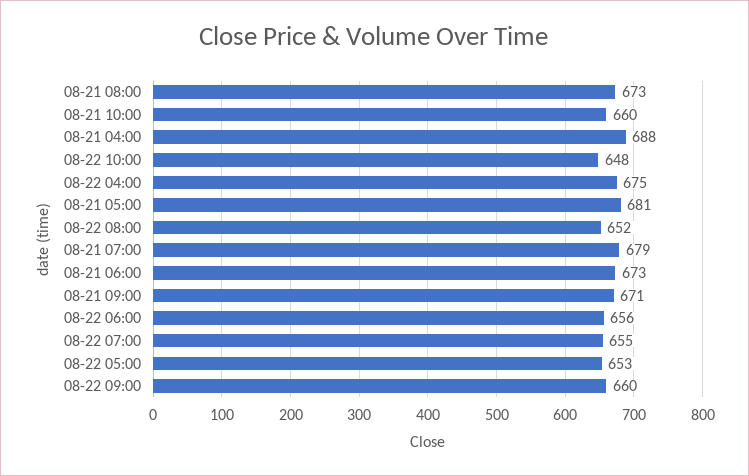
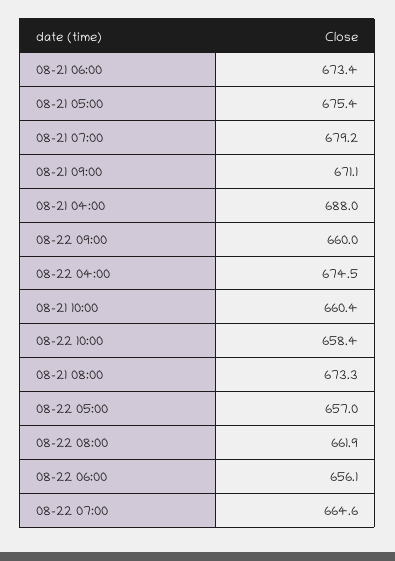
  {
    "08-21 08:00": 673.3,
    "08-21 10:00": 660.4,
    "08-21 04:00": 688,
-   "08-22 10:00": 648,
+   "08-22 10:00": 658.4,
    "08-22 04:00": 674.5,
-   "08-21 05:00": 681,
+   "08-21 05:00": 675.4,
-   "08-22 08:00": 652,
+   "08-22 08:00": 661.9,
    "08-21 07:00": 679.2,
    "08-21 06:00": 673.4,
    "08-21 09:00": 671.1,
    "08-22 06:00": 656.1,
-   "08-22 07:00": 655,
+   "08-22 07:00": 664.6,
-   "08-22 05:00": 653,
+   "08-22 05:00": 657,
    "08-22 09:00": 660
  }

